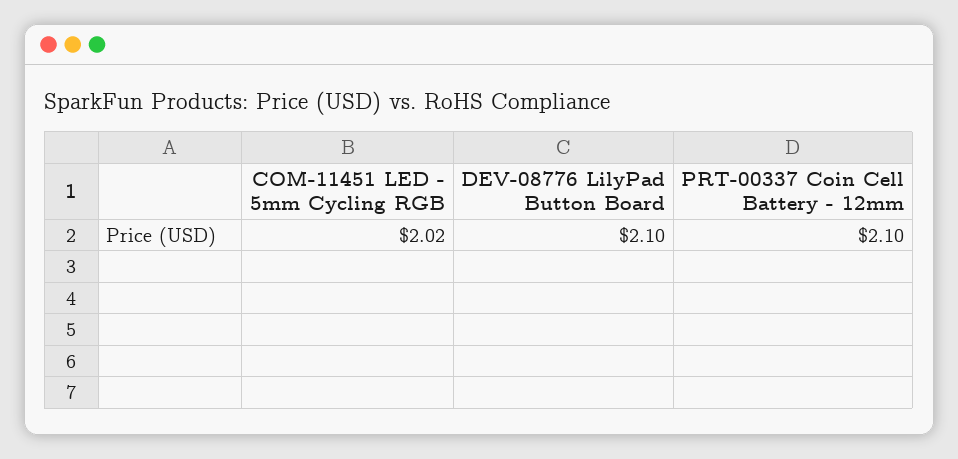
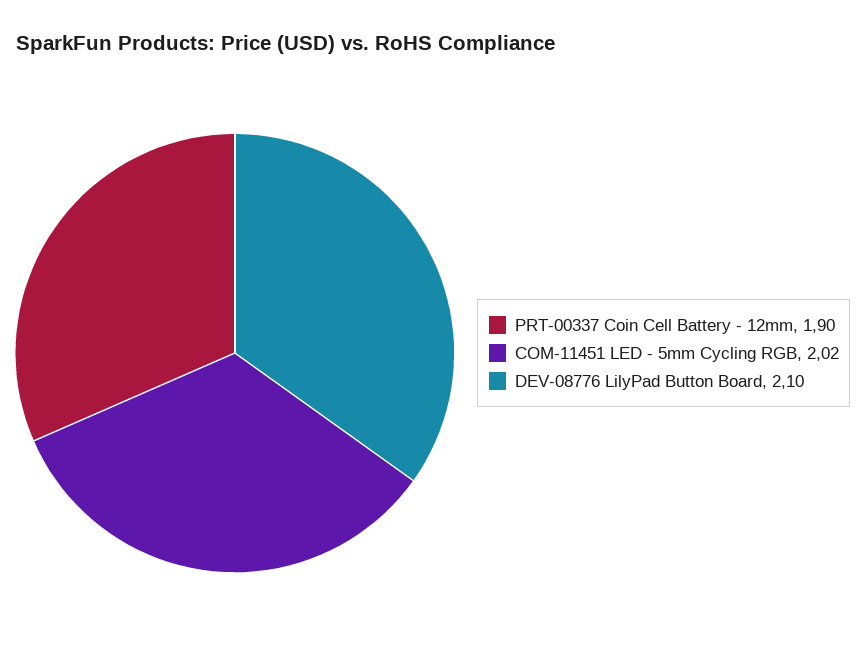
  {
    "COM-11451 LED - 5mm Cycling RGB": 2.02,
    "DEV-08776 LilyPad Button Board": 2.1,
-   "PRT-00337 Coin Cell Battery - 12mm": 2.1
+   "PRT-00337 Coin Cell Battery - 12mm": 1.9
  }

